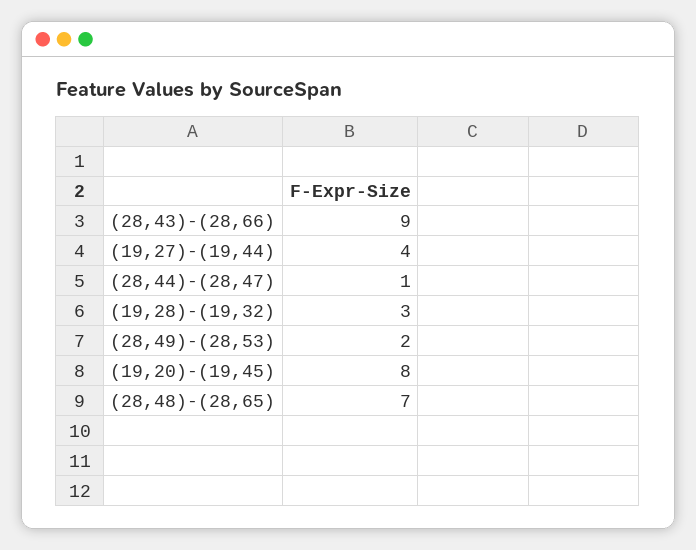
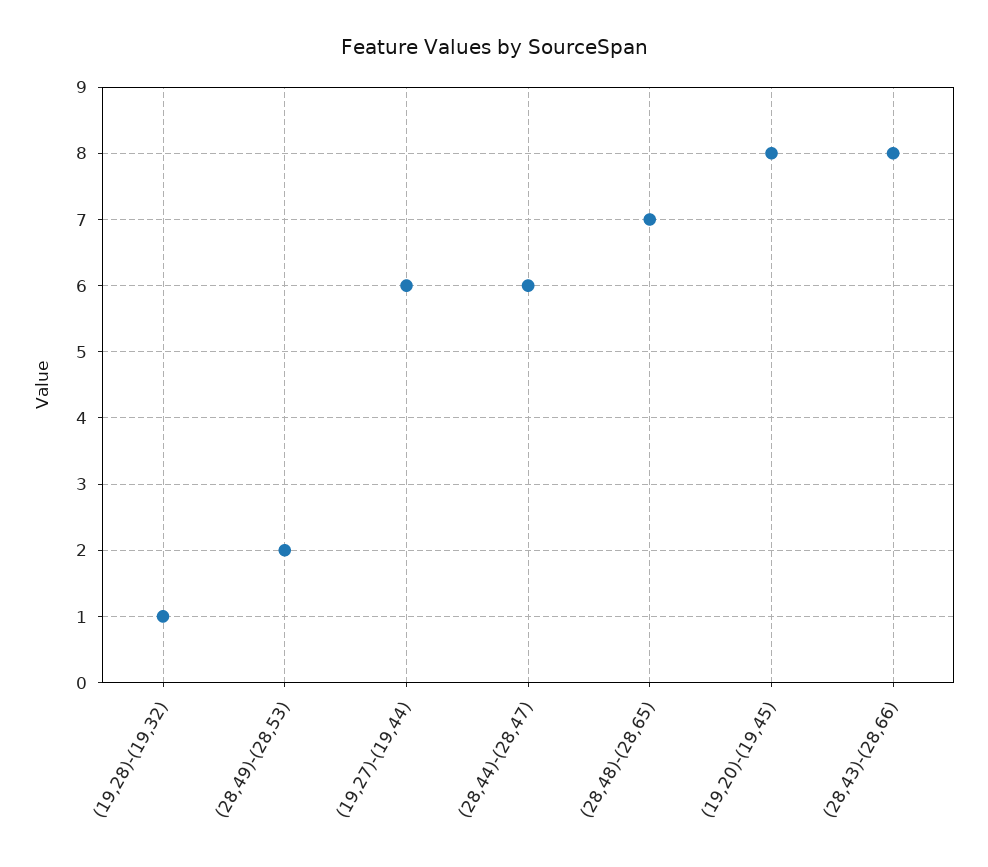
  {
-   "(28,43)-(28,66)": 9,
+   "(28,43)-(28,66)": 8,
-   "(19,27)-(19,44)": 4,
+   "(19,27)-(19,44)": 6,
-   "(28,44)-(28,47)": 1,
+   "(28,44)-(28,47)": 6,
-   "(19,28)-(19,32)": 3,
+   "(19,28)-(19,32)": 1,
    "(28,49)-(28,53)": 2,
    "(19,20)-(19,45)": 8,
    "(28,48)-(28,65)": 7
  }

